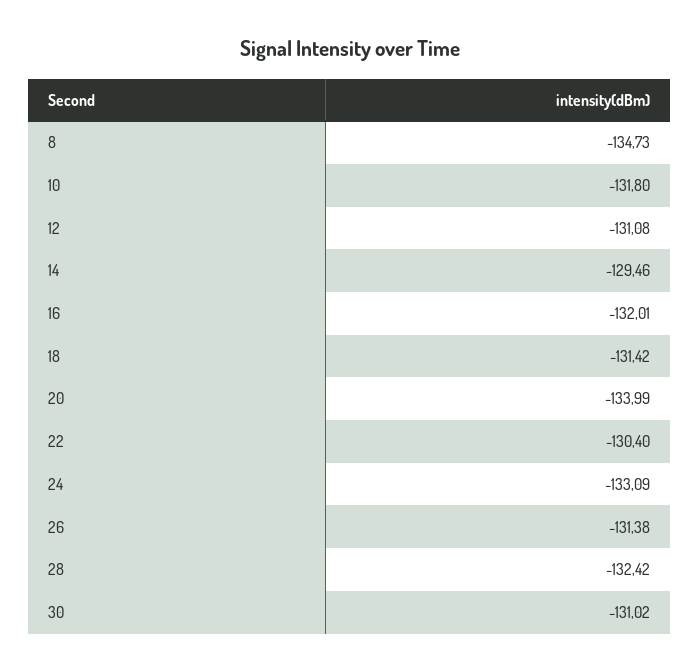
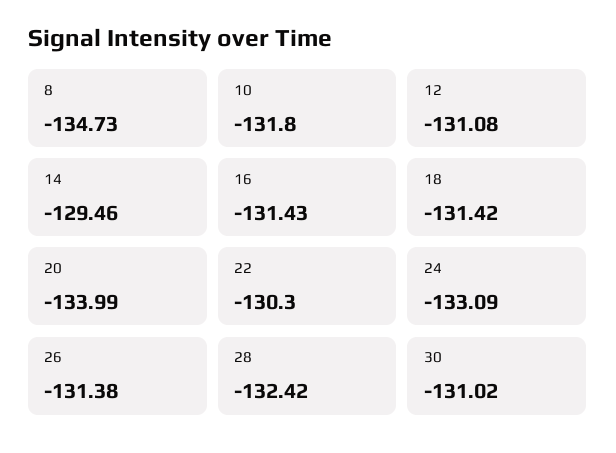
  {
    "8": -134.73,
    "10": -131.8,
    "12": -131.08,
    "14": -129.46,
-   "16": -132.01,
+   "16": -131.43,
    "18": -131.42,
    "20": -133.99,
-   "22": -130.4,
+   "22": -130.3,
    "24": -133.09,
    "26": -131.38,
    "28": -132.42,
    "30": -131.02
  }

